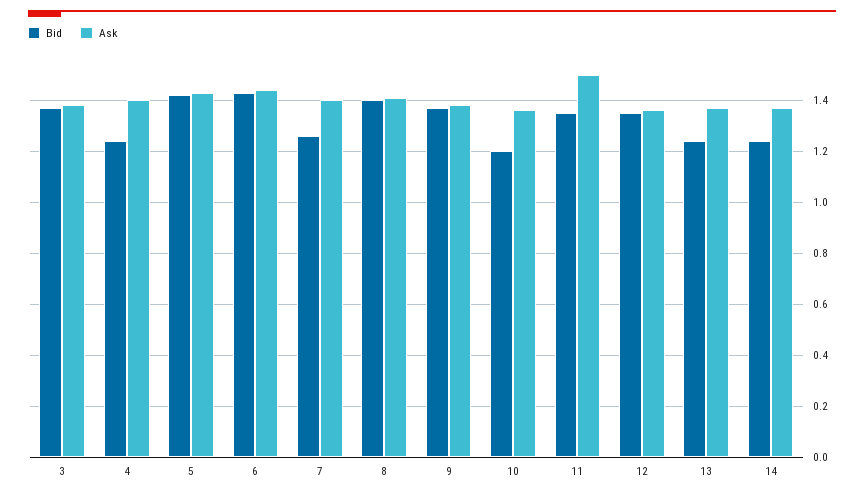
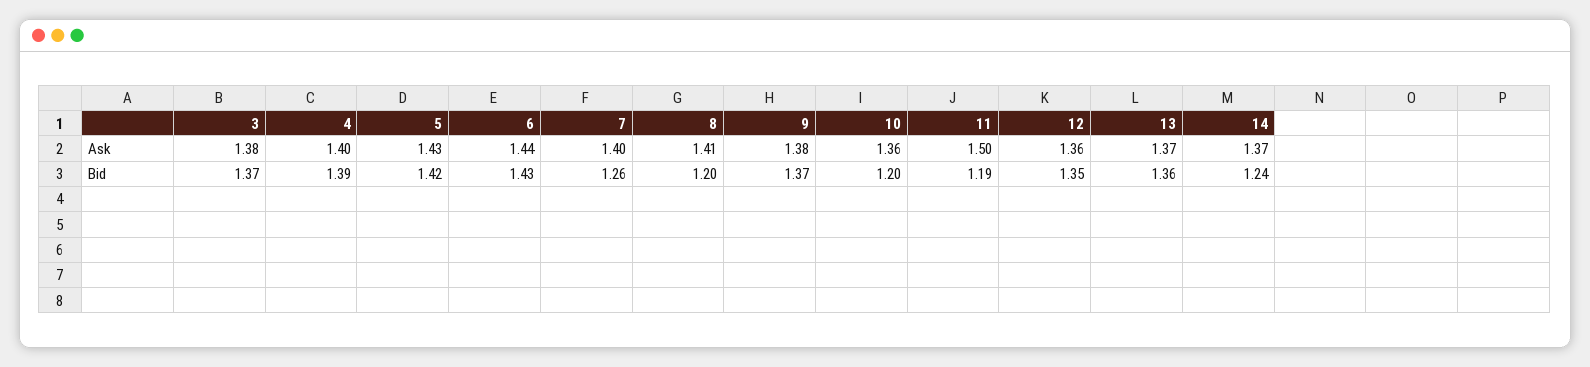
  {
    "Bid": {
      "3": 1.37,
-     "4": 1.25,
+     "4": 1.39,
      "5": 1.42,
      "6": 1.43,
      "7": 1.26,
-     "8": 1.4,
+     "8": 1.2,
      "9": 1.37,
      "10": 1.2,
-     "11": 1.35,
+     "11": 1.19,
      "12": 1.35,
-     "13": 1.25,
+     "13": 1.36,
      "14": 1.24
    },
    "Ask": {
      "3": 1.38,
      "4": 1.4,
      "5": 1.43,
      "6": 1.44,
      "7": 1.4,
      "8": 1.41,
      "9": 1.38,
      "10": 1.36,
      "11": 1.5,
      "12": 1.36,
      "13": 1.37,
      "14": 1.37
    }
  }

